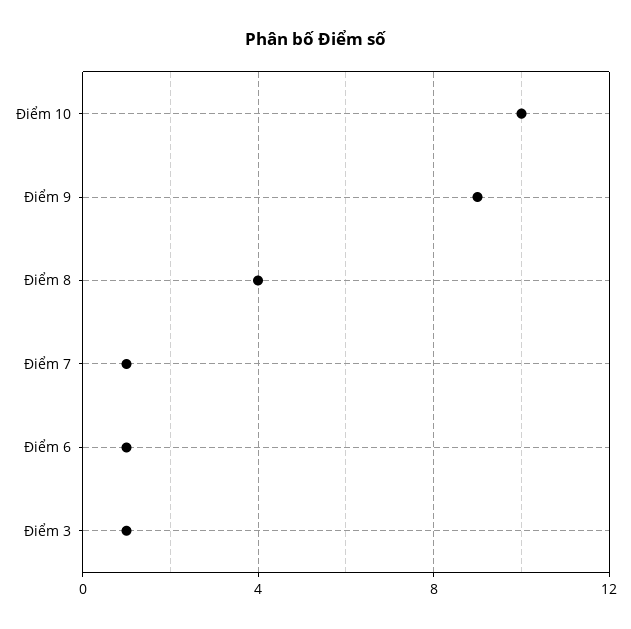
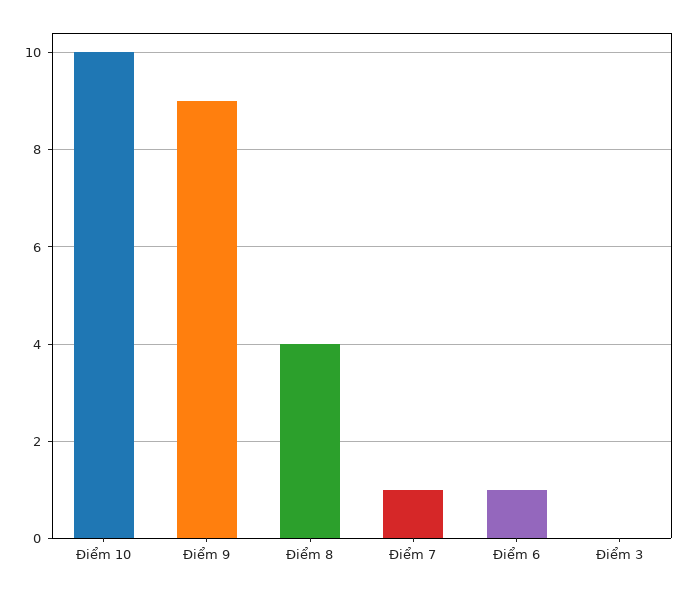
  {
    "Điểm 10": 10,
    "Điểm 9": 9,
    "Điểm 8": 4,
    "Điểm 7": 1,
    "Điểm 6": 1,
-   "Điểm 3": 1
+   "Điểm 3": 0
  }

